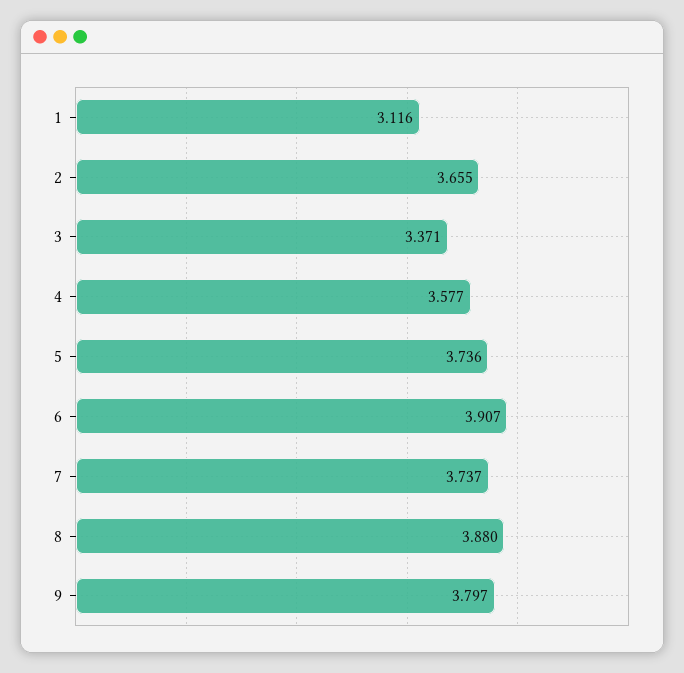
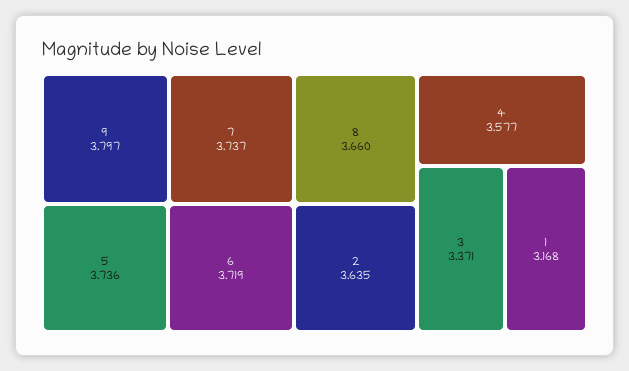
  {
-   "1": 3.116,
+   "1": 3.168,
-   "2": 3.655,
+   "2": 3.635,
    "3": 3.371,
    "4": 3.577,
    "5": 3.736,
-   "6": 3.907,
+   "6": 3.719,
    "7": 3.737,
-   "8": 3.88,
+   "8": 3.66,
    "9": 3.797
  }

